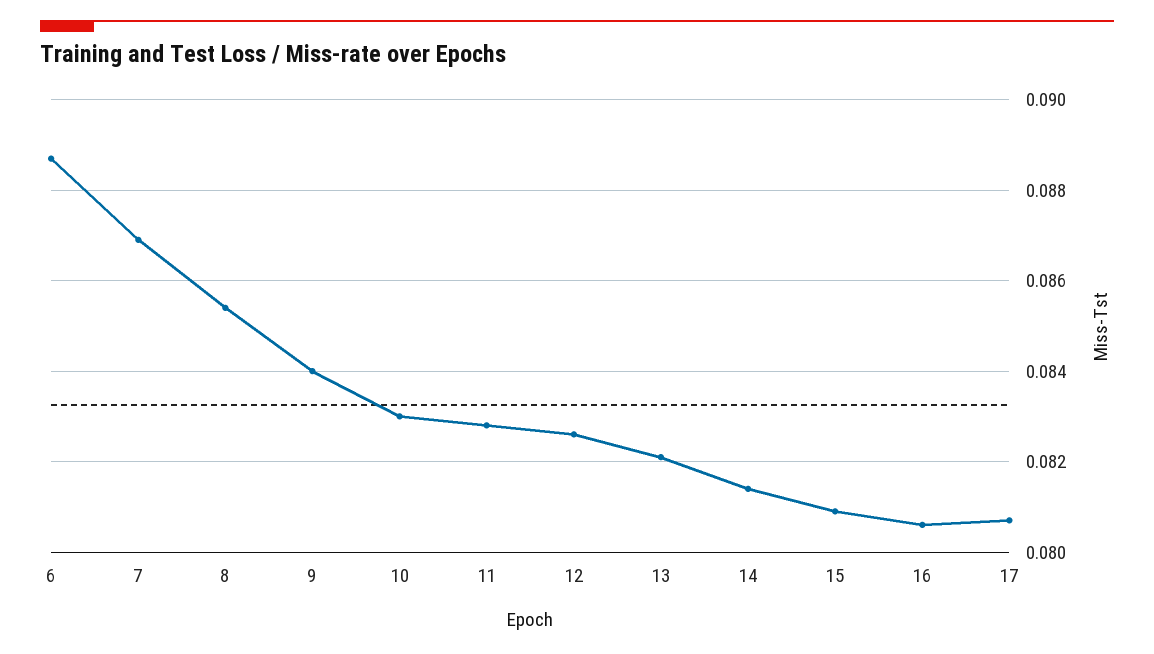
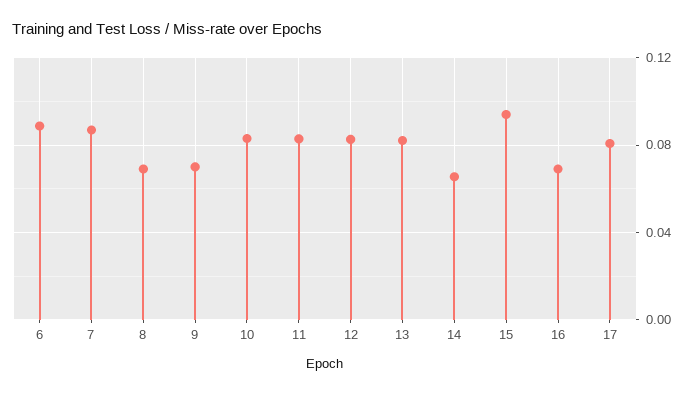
  {
    "6": 0.0885,
    "7": 0.087,
-   "8": 0.0855,
+   "8": 0.07,
-   "9": 0.084,
+   "9": 0.07,
    "10": 0.083,
    "11": 0.083,
    "12": 0.0825,
    "13": 0.082,
-   "14": 0.0815,
+   "14": 0.065,
-   "15": 0.081,
+   "15": 0.095,
-   "16": 0.0805,
+   "16": 0.07,
    "17": 0.0805
  }

